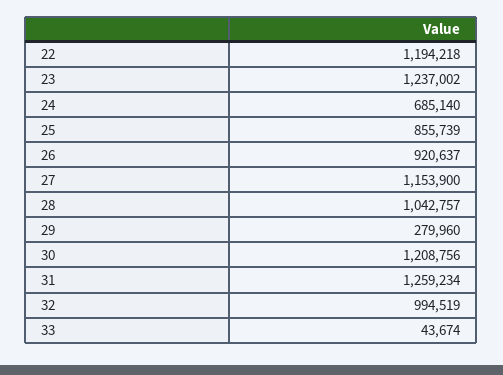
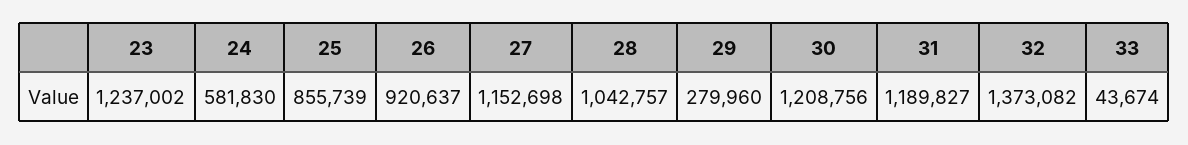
  {
-   "22": 1194218,
    "23": 1237002,
-   "24": 685140,
+   "24": 581830,
    "25": 855739,
    "26": 920637,
-   "27": 1153900,
+   "27": 1152698,
    "28": 1042757,
    "29": 279960,
    "30": 1208756,
-   "31": 1259234,
+   "31": 1189827,
-   "32": 994519,
+   "32": 1373082,
    "33": 43674
  }

